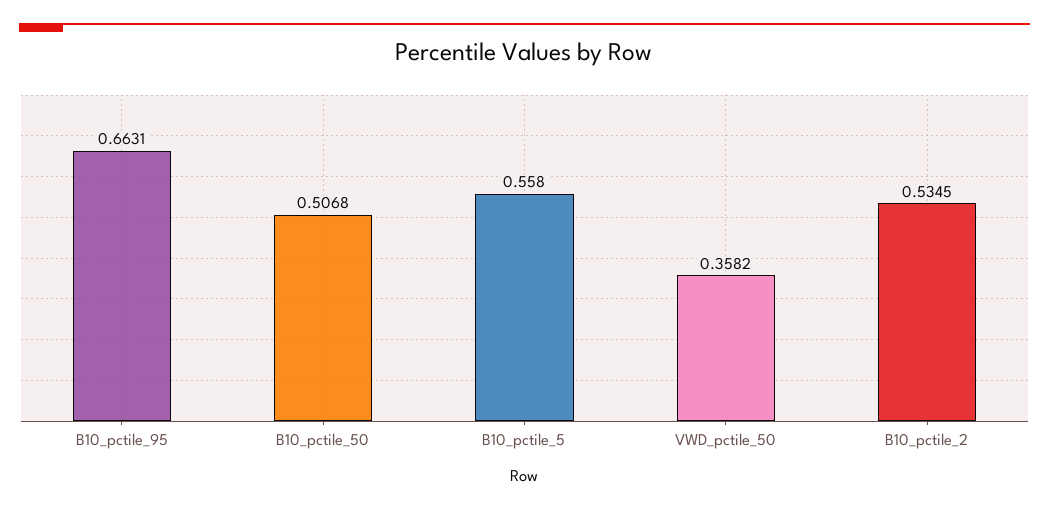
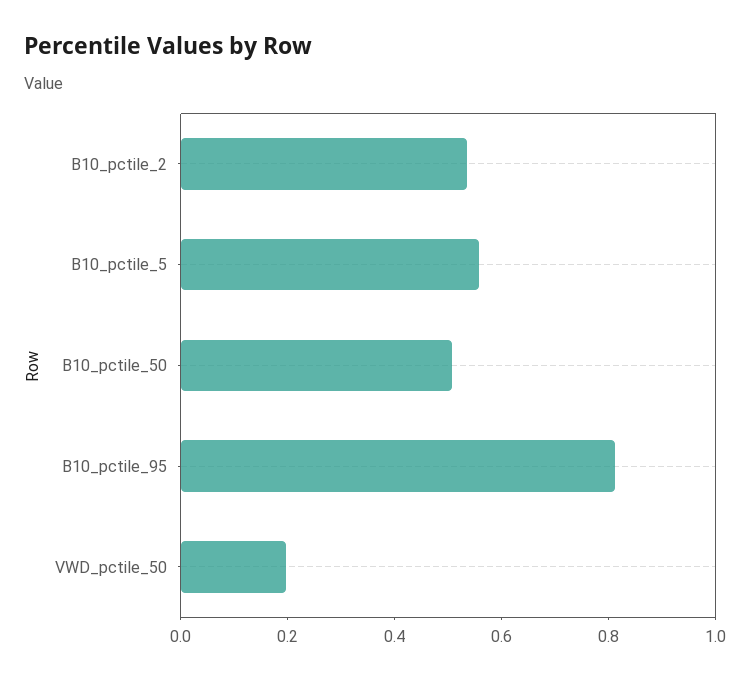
  {
-   "B10_pctile_95": 0.6631,
+   "B10_pctile_95": 0.8,
    "B10_pctile_50": 0.5068,
    "B10_pctile_5": 0.558,
-   "VWD_pctile_50": 0.3582,
+   "VWD_pctile_50": 0.2,
    "B10_pctile_2": 0.5345
  }

